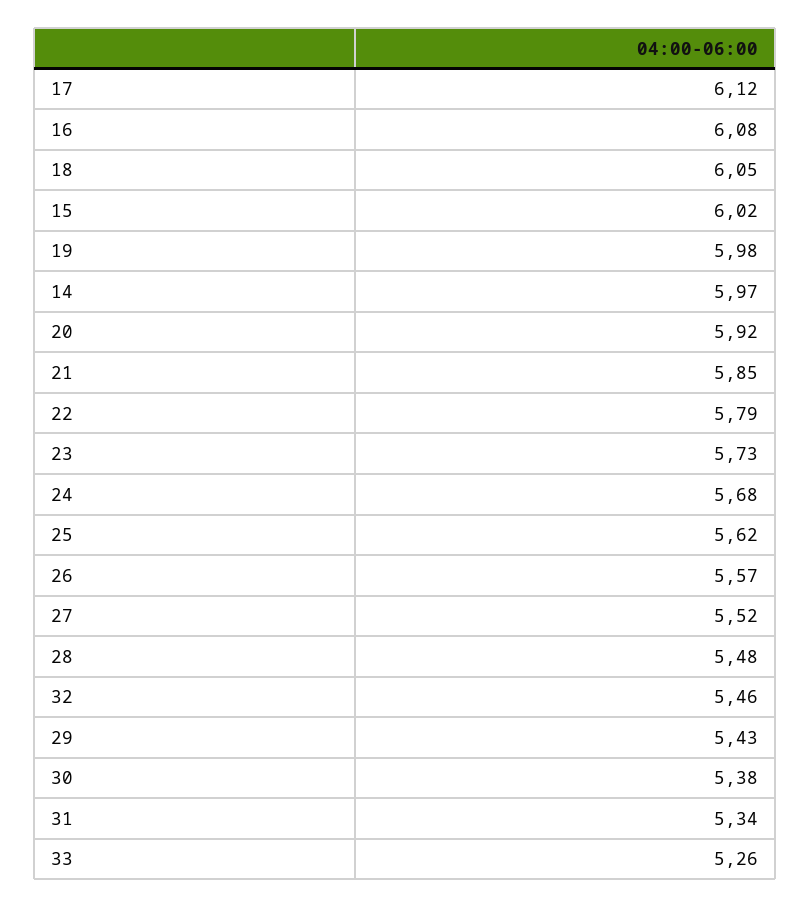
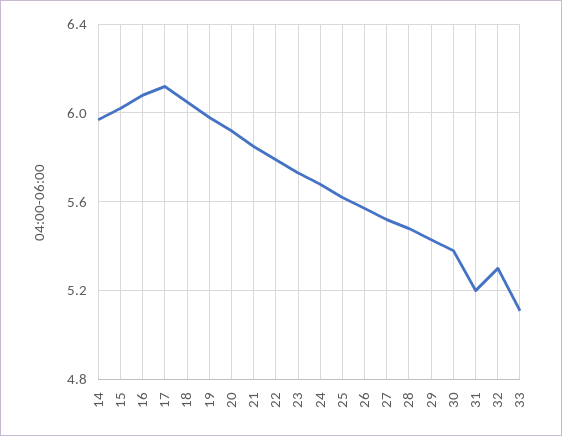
  {
    "17": 6.12,
    "16": 6.08,
    "18": 6.05,
    "15": 6.02,
    "19": 5.98,
    "14": 5.97,
    "20": 5.92,
    "21": 5.85,
    "22": 5.79,
    "23": 5.73,
    "24": 5.68,
    "25": 5.62,
    "26": 5.57,
    "27": 5.52,
    "28": 5.48,
-   "32": 5.46,
+   "32": 5.3,
    "29": 5.43,
    "30": 5.38,
-   "31": 5.34,
+   "31": 5.2,
-   "33": 5.26
+   "33": 5.1
  }

